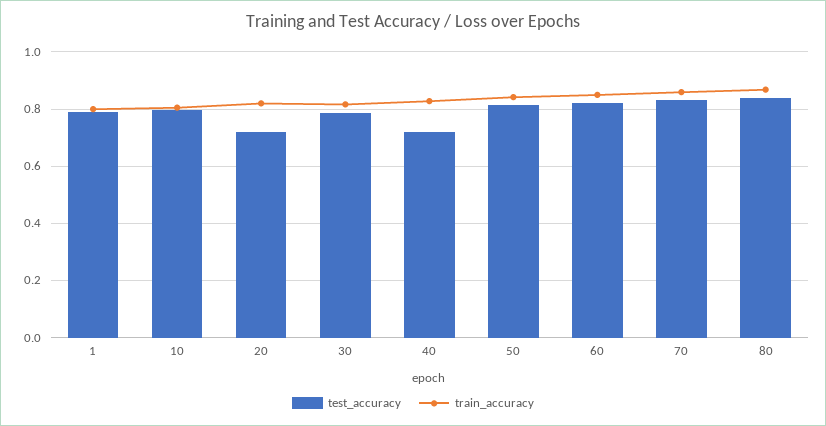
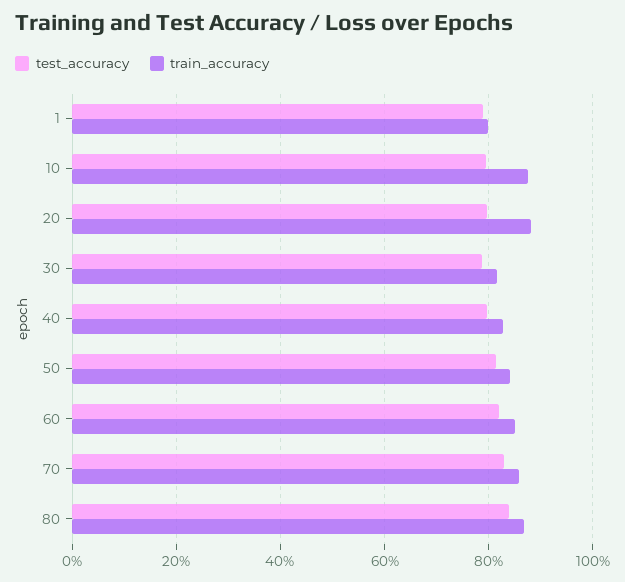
  {
    "test_accuracy": {
      "1": 0.8,
      "10": 0.8,
-     "20": 0.725,
+     "20": 0.8,
      "30": 0.78,
-     "40": 0.725,
+     "40": 0.8,
      "50": 0.82,
      "60": 0.82,
      "70": 0.84,
      "80": 0.84
    },
    "train_accuracy": {
      "1": 0.8,
-     "10": 0.8,
+     "10": 0.88,
-     "20": 0.825,
+     "20": 0.88,
      "30": 0.82,
      "40": 0.82,
      "50": 0.84,
      "60": 0.86,
      "70": 0.86,
      "80": 0.86
    }
  }

